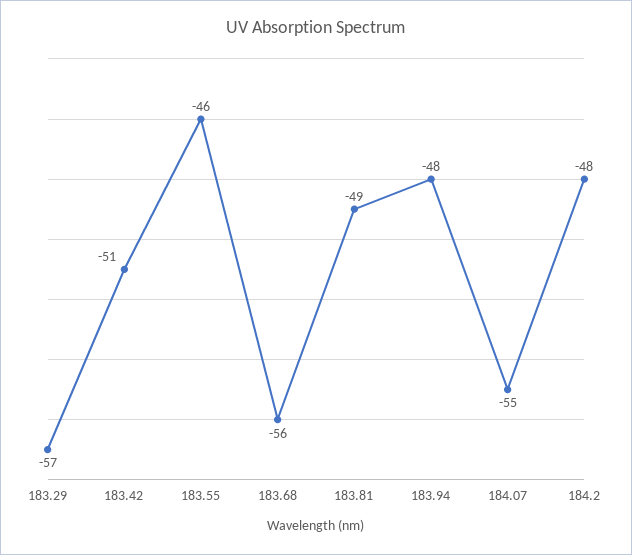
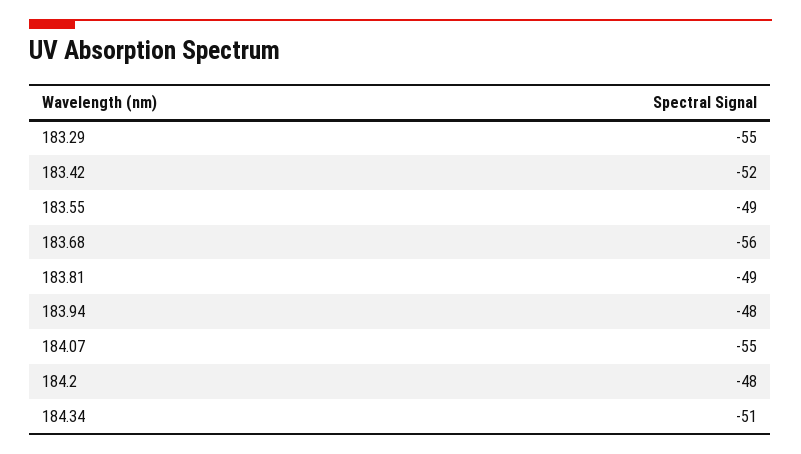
  {
-   "183.29": -57,
+   "183.29": -55,
-   "183.42": -51,
+   "183.42": -52,
-   "183.55": -46,
+   "183.55": -49,
    "183.68": -56,
    "183.81": -49,
    "183.94": -48,
    "184.07": -55,
-   "184.2": -48
+   "184.2": -48,
+   "184.34": -51
  }

